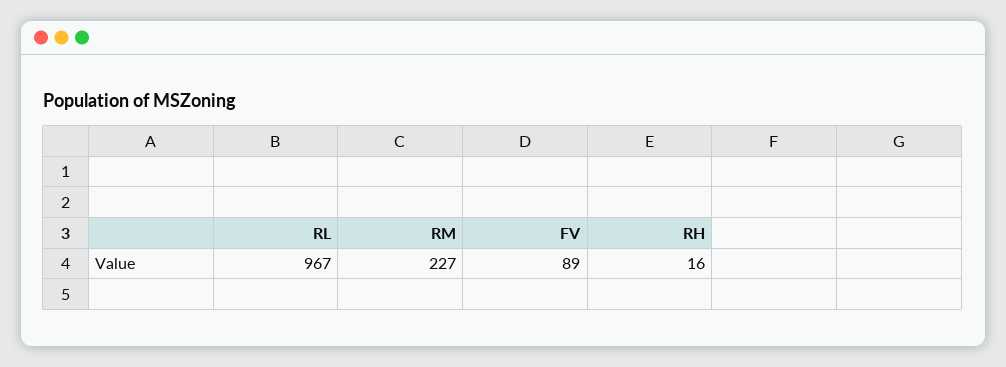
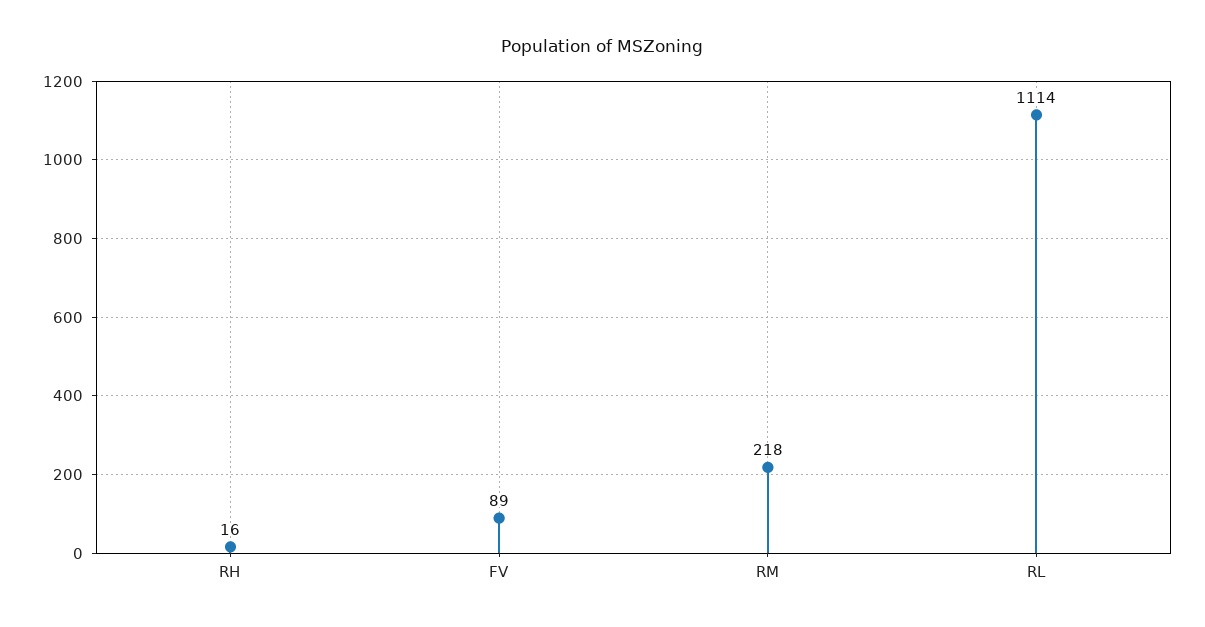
  {
-   "RL": 967,
+   "RL": 1114,
-   "RM": 227,
+   "RM": 218,
    "FV": 89,
    "RH": 16
  }

